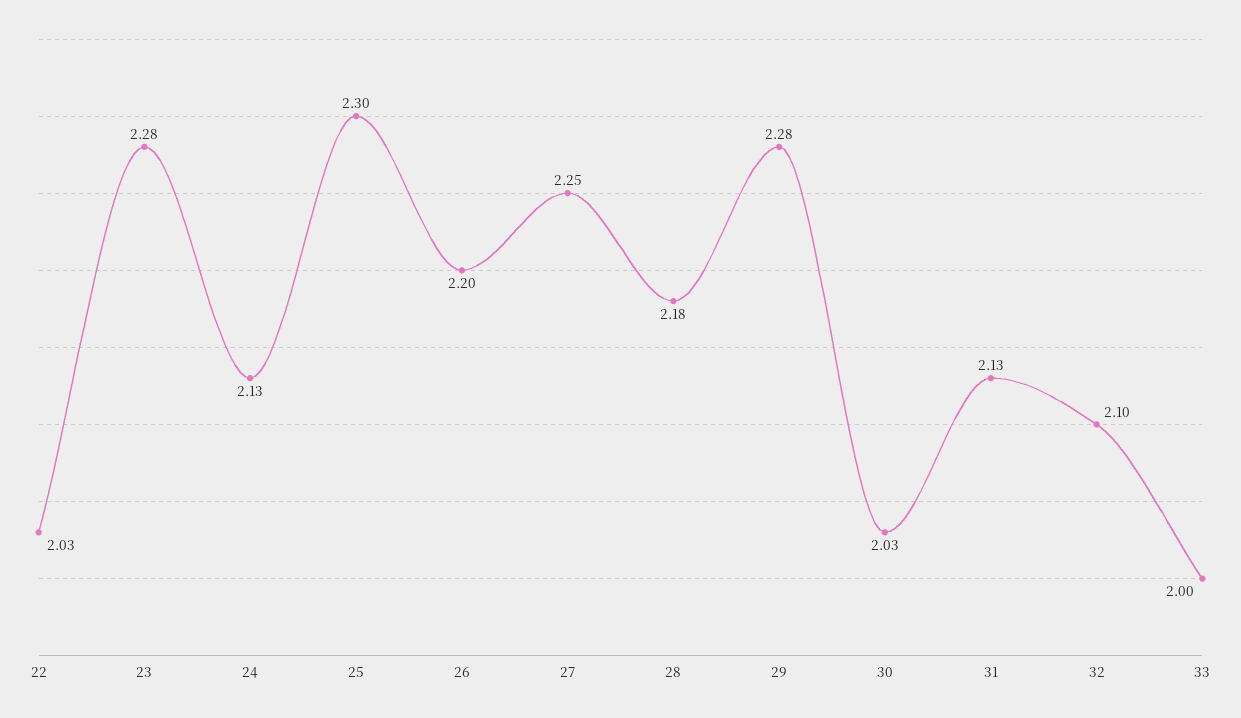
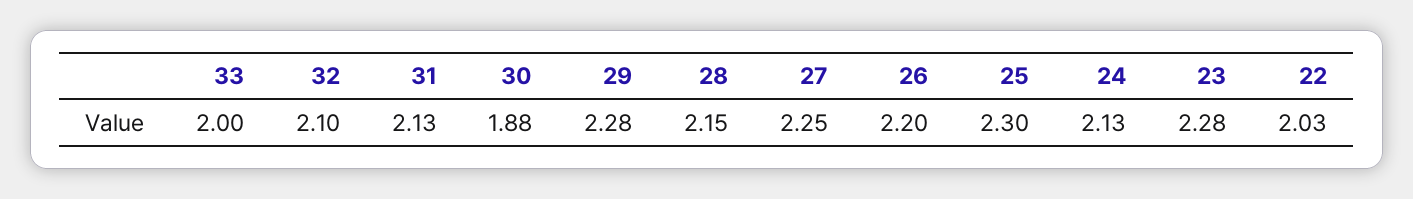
  {
    "22": 2.03,
    "23": 2.28,
    "24": 2.13,
    "25": 2.3,
    "26": 2.2,
    "27": 2.25,
-   "28": 2.18,
+   "28": 2.15,
    "29": 2.28,
-   "30": 2.03,
+   "30": 1.88,
    "31": 2.13,
    "32": 2.1,
    "33": 2
  }

